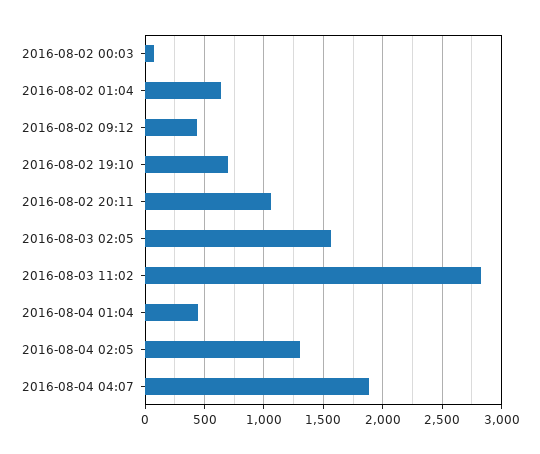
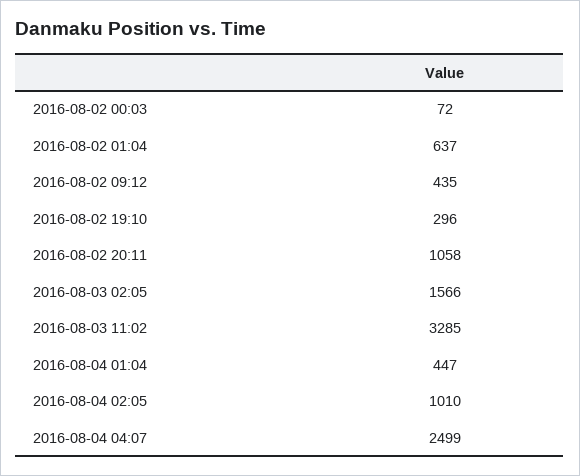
  {
    "2016-08-02 00:03": 72,
    "2016-08-02 01:04": 637,
    "2016-08-02 09:12": 435,
-   "2016-08-02 19:10": 700,
+   "2016-08-02 19:10": 296,
    "2016-08-02 20:11": 1058,
    "2016-08-03 02:05": 1566,
-   "2016-08-03 11:02": 2800,
+   "2016-08-03 11:02": 3285,
    "2016-08-04 01:04": 447,
-   "2016-08-04 02:05": 1300,
+   "2016-08-04 02:05": 1010,
-   "2016-08-04 04:07": 1900
+   "2016-08-04 04:07": 2499
  }

